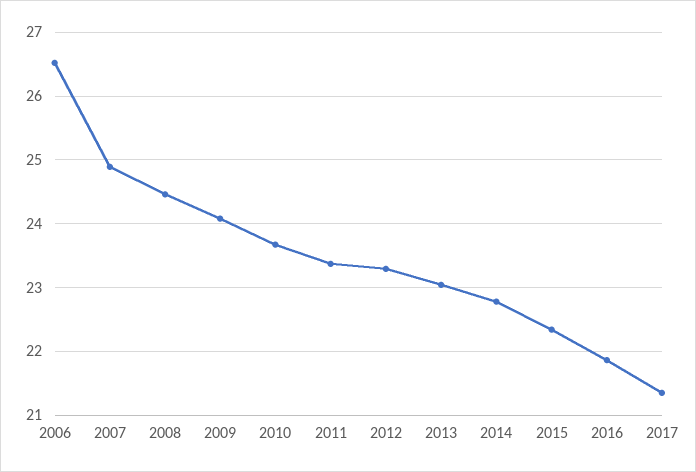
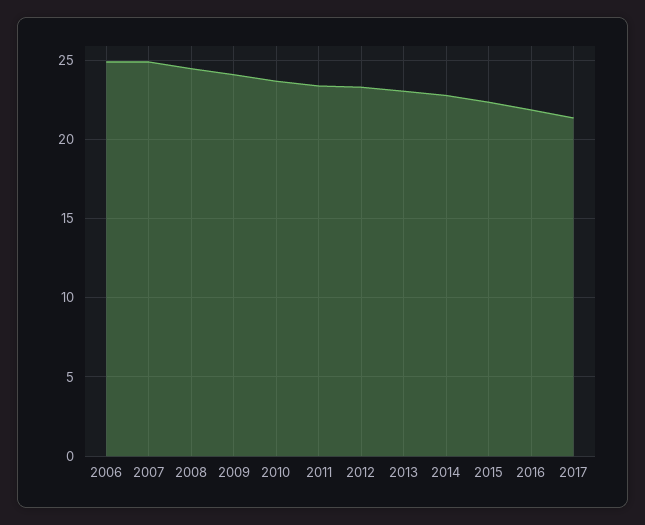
  {
-   "2006": 26.5,
+   "2006": 25,
    "2007": 24.9,
    "2008": 24.5,
    "2009": 24.1,
    "2010": 23.7,
    "2011": 23.4,
    "2012": 23.3,
    "2013": 23,
    "2014": 22.8,
    "2015": 22.3,
    "2016": 21.9,
    "2017": 21.4
  }

